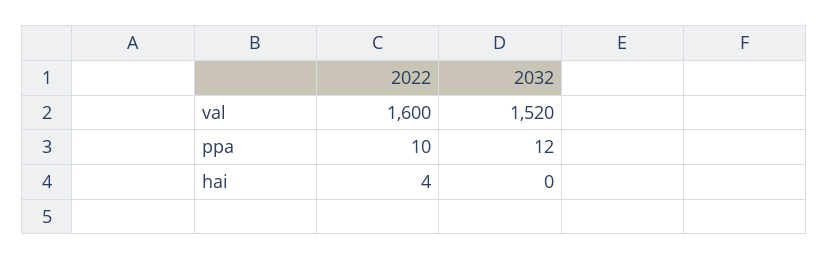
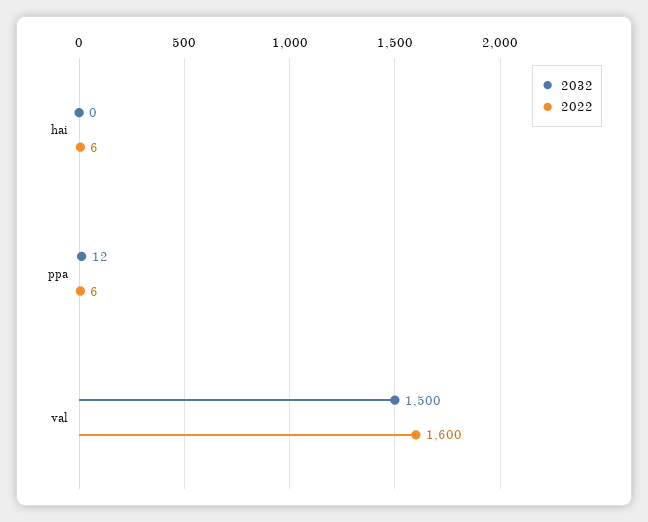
  {
    "2022": {
      "val": 1600,
-     "ppa": 10,
+     "ppa": 6,
-     "hai": 4
+     "hai": 6
    },
    "2032": {
-     "val": 1520,
+     "val": 1500,
      "ppa": 12,
      "hai": 0
    }
  }

